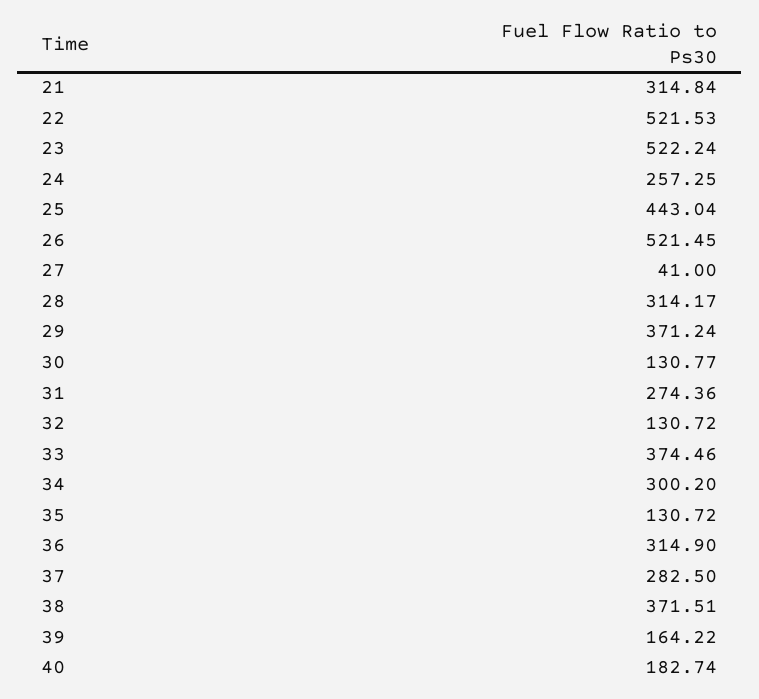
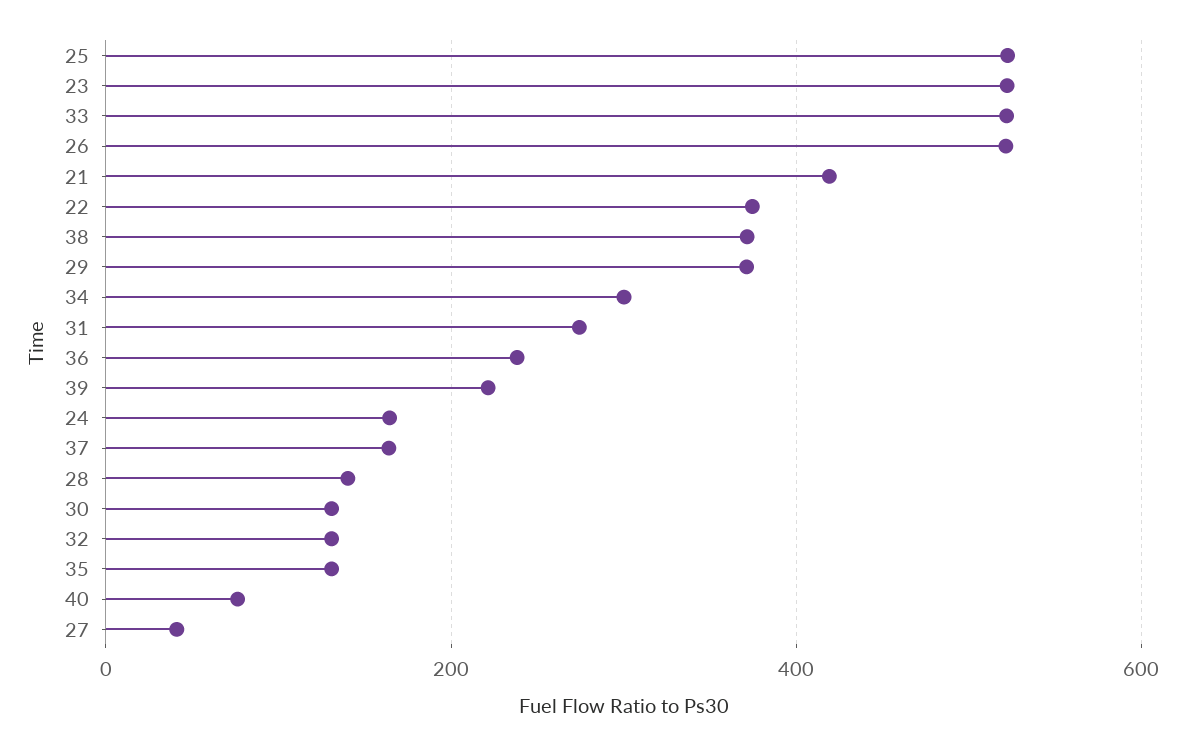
  {
-   "21": 314.84,
+   "21": 420,
-   "22": 521.53,
+   "22": 380,
    "23": 522.24,
-   "24": 257.25,
+   "24": 160,
-   "25": 443.04,
+   "25": 520,
    "26": 521.45,
    "27": 41,
-   "28": 314.17,
+   "28": 140,
    "29": 371.24,
    "30": 130.77,
    "31": 274.36,
    "32": 130.72,
-   "33": 374.46,
+   "33": 520,
    "34": 300.2,
    "35": 130.72,
-   "36": 314.9,
+   "36": 240,
-   "37": 282.5,
+   "37": 160,
    "38": 371.51,
-   "39": 164.22,
+   "39": 220,
-   "40": 182.74
+   "40": 80
  }

